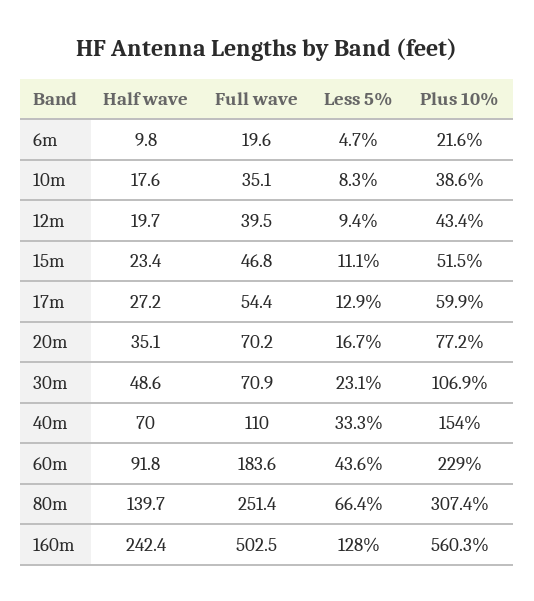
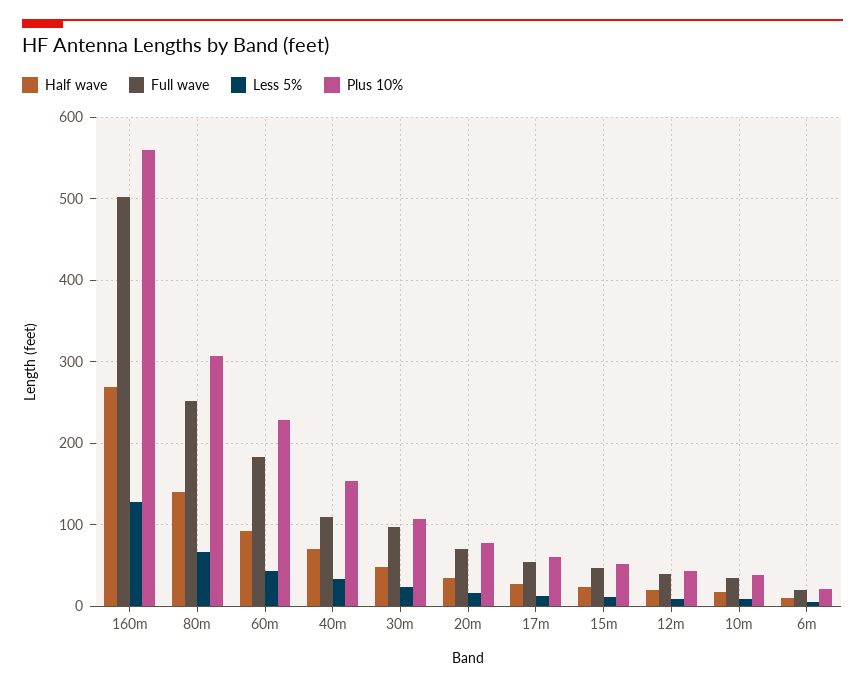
  {
    "Half wave": {
      "6m": 9.8,
      "10m": 17.6,
      "12m": 19.7,
      "15m": 23.4,
      "17m": 27.2,
      "20m": 35.1,
      "30m": 48.6,
      "40m": 70,
      "60m": 91.8,
      "80m": 139.7,
-     "160m": 242.4
+     "160m": 270
    },
    "Full wave": {
      "6m": 19.6,
      "10m": 35.1,
      "12m": 39.5,
      "15m": 46.8,
      "17m": 54.4,
      "20m": 70.2,
-     "30m": 70.9,
+     "30m": 100,
      "40m": 110,
      "60m": 183.6,
      "80m": 251.4,
      "160m": 502.5
    },
    "Less 5%": {
      "6m": 4.7,
      "10m": 8.3,
      "12m": 9.4,
      "15m": 11.1,
      "17m": 12.9,
      "20m": 16.7,
      "30m": 23.1,
      "40m": 33.3,
      "60m": 43.6,
      "80m": 66.4,
      "160m": 128
    },
    "Plus 10%": {
      "6m": 21.6,
      "10m": 38.6,
      "12m": 43.4,
      "15m": 51.5,
      "17m": 59.9,
      "20m": 77.2,
      "30m": 106.9,
      "40m": 154,
      "60m": 229,
      "80m": 307.4,
      "160m": 560.3
    }
  }

